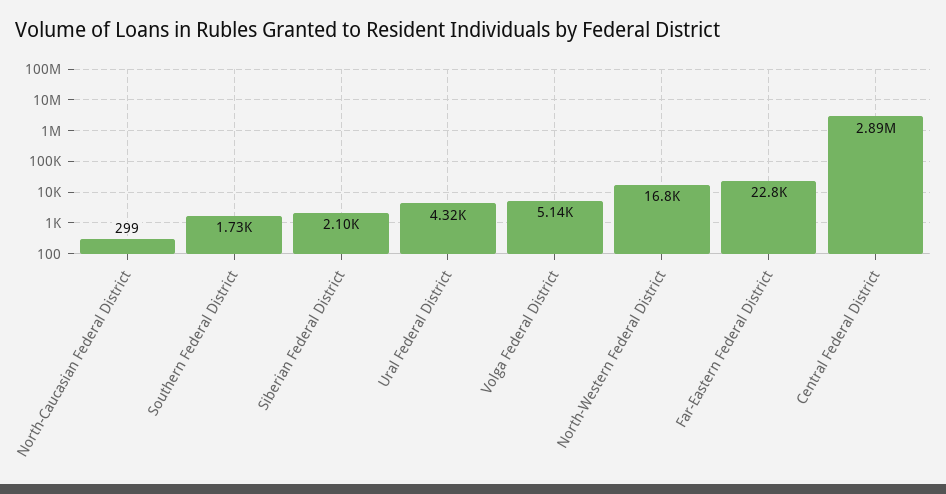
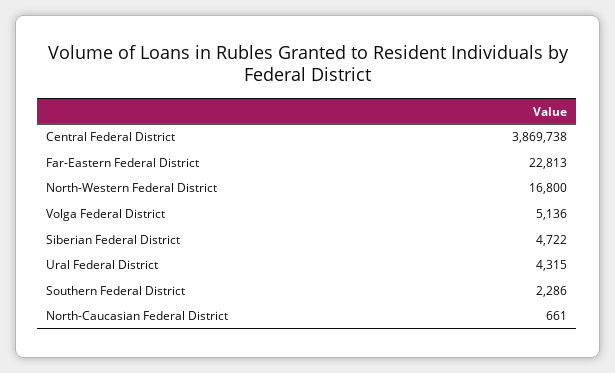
  {
-   "North-Caucasian Federal District": 299,
+   "North-Caucasian Federal District": 661,
-   "Southern Federal District": 1730,
+   "Southern Federal District": 2286,
-   "Siberian Federal District": 2100,
+   "Siberian Federal District": 4722,
    "Ural Federal District": 4315,
    "Volga Federal District": 5136,
    "North-Western Federal District": 16800,
    "Far-Eastern Federal District": 22813,
-   "Central Federal District": 2890000
+   "Central Federal District": 3869738
  }

